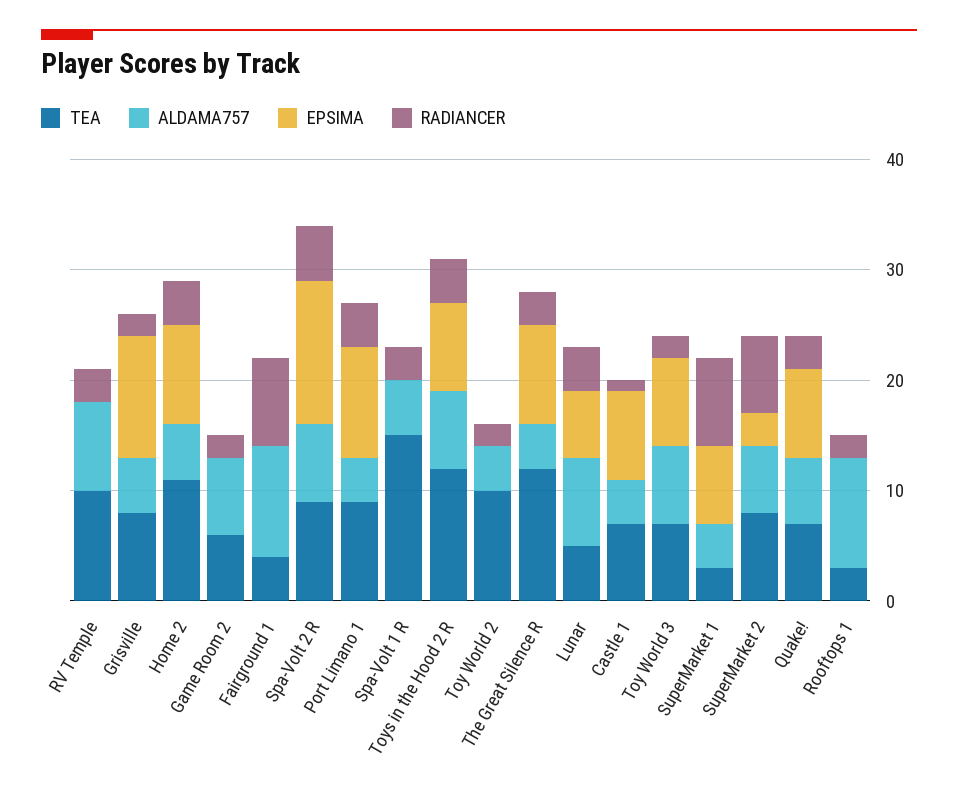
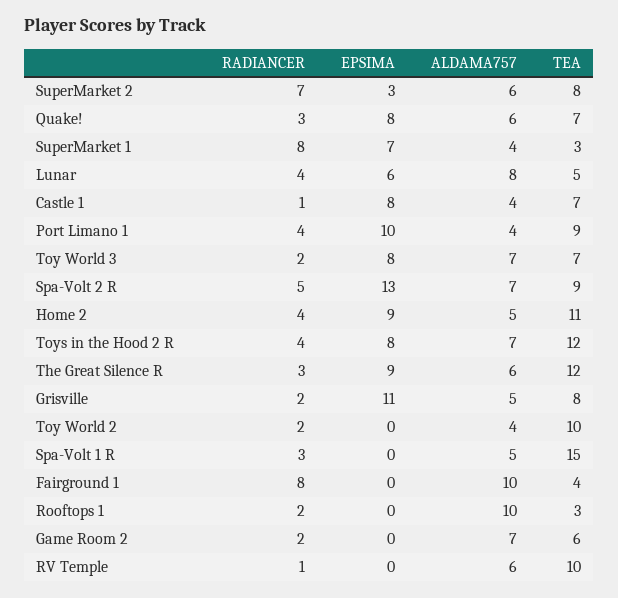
  {
    "TEA": {
      "RV Temple": 10,
      "Grisville": 8,
      "Home 2": 11,
      "Game Room 2": 6,
      "Fairground 1": 4,
      "Spa-Volt 2 R": 9,
      "Port Limano 1": 9,
      "Spa-Volt 1 R": 15,
      "Toys in the Hood 2 R": 12,
      "Toy World 2": 10,
      "The Great Silence R": 12,
      "Lunar": 5,
      "Castle 1": 7,
      "Toy World 3": 7,
      "SuperMarket 1": 3,
      "SuperMarket 2": 8,
      "Quake!": 7,
      "Rooftops 1": 3
    },
    "ALDAMA757": {
-     "RV Temple": 8,
+     "RV Temple": 6,
      "Grisville": 5,
      "Home 2": 5,
      "Game Room 2": 7,
      "Fairground 1": 10,
      "Spa-Volt 2 R": 7,
      "Port Limano 1": 4,
      "Spa-Volt 1 R": 5,
      "Toys in the Hood 2 R": 7,
      "Toy World 2": 4,
-     "The Great Silence R": 4,
+     "The Great Silence R": 6,
      "Lunar": 8,
      "Castle 1": 4,
      "Toy World 3": 7,
      "SuperMarket 1": 4,
      "SuperMarket 2": 6,
      "Quake!": 6,
      "Rooftops 1": 10
    },
    "EPSIMA": {
      "RV Temple": 0,
      "Grisville": 11,
      "Home 2": 9,
      "Game Room 2": 0,
      "Fairground 1": 0,
      "Spa-Volt 2 R": 13,
      "Port Limano 1": 10,
      "Spa-Volt 1 R": 0,
      "Toys in the Hood 2 R": 8,
      "Toy World 2": 0,
      "The Great Silence R": 9,
      "Lunar": 6,
      "Castle 1": 8,
      "Toy World 3": 8,
      "SuperMarket 1": 7,
      "SuperMarket 2": 3,
      "Quake!": 8,
      "Rooftops 1": 0
    },
    "RADIANCER": {
-     "RV Temple": 3,
+     "RV Temple": 1,
      "Grisville": 2,
      "Home 2": 4,
      "Game Room 2": 2,
      "Fairground 1": 8,
      "Spa-Volt 2 R": 5,
      "Port Limano 1": 4,
      "Spa-Volt 1 R": 3,
      "Toys in the Hood 2 R": 4,
      "Toy World 2": 2,
      "The Great Silence R": 3,
      "Lunar": 4,
      "Castle 1": 1,
      "Toy World 3": 2,
      "SuperMarket 1": 8,
      "SuperMarket 2": 7,
      "Quake!": 3,
      "Rooftops 1": 2
    }
  }

